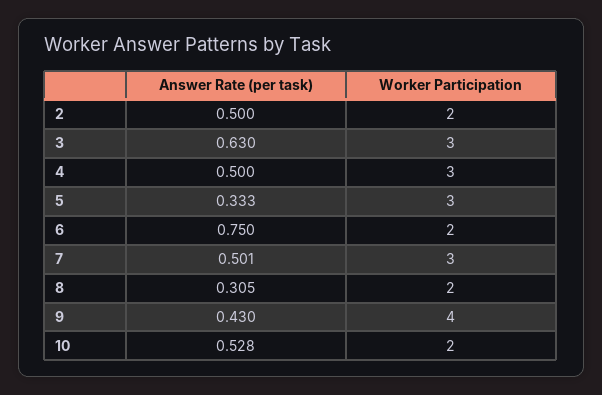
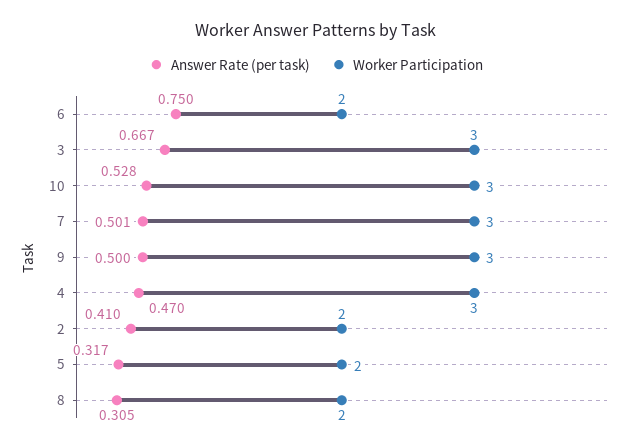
  {
    "Answer Rate (per task)": {
-     "2": 0.5,
+     "2": 0.41,
-     "3": 0.63,
+     "3": 0.667,
-     "4": 0.5,
+     "4": 0.47,
-     "5": 0.333,
+     "5": 0.317,
      "6": 0.75,
      "7": 0.501,
      "8": 0.305,
-     "9": 0.43,
+     "9": 0.5,
      "10": 0.528
    },
    "Worker Participation": {
      "2": 2,
      "3": 3,
      "4": 3,
-     "5": 3,
+     "5": 2,
      "6": 2,
      "7": 3,
      "8": 2,
-     "9": 4,
+     "9": 3,
-     "10": 2
+     "10": 3
    }
  }

